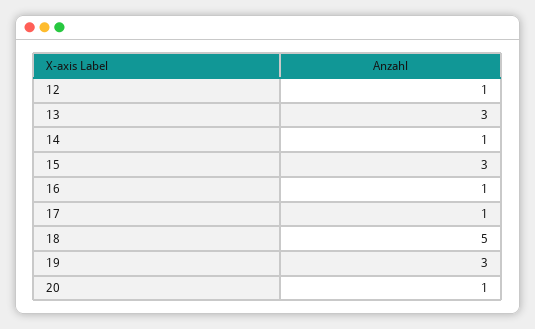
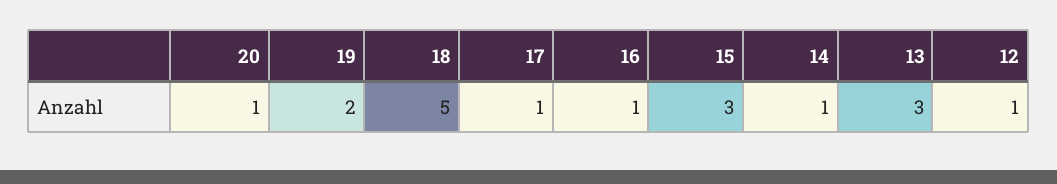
  {
    "12": 1,
    "13": 3,
    "14": 1,
    "15": 3,
    "16": 1,
    "17": 1,
    "18": 5,
-   "19": 3,
+   "19": 2,
    "20": 1
  }

